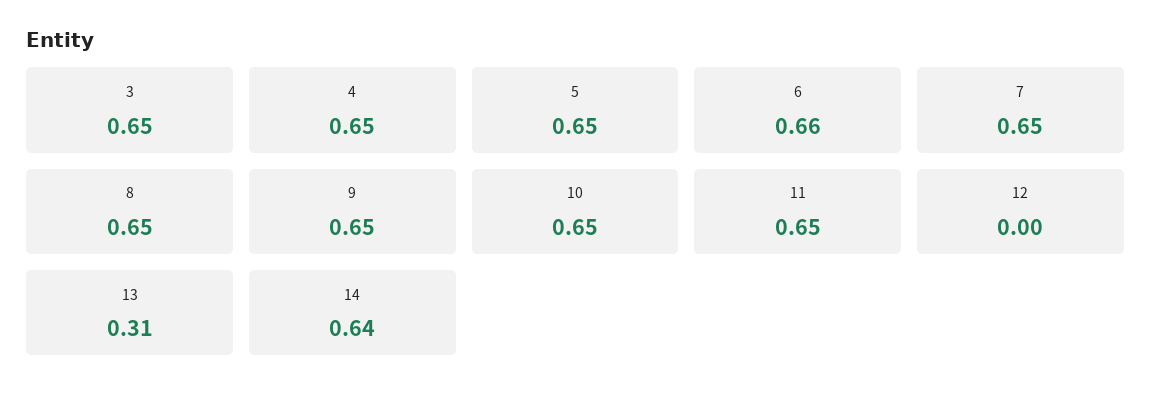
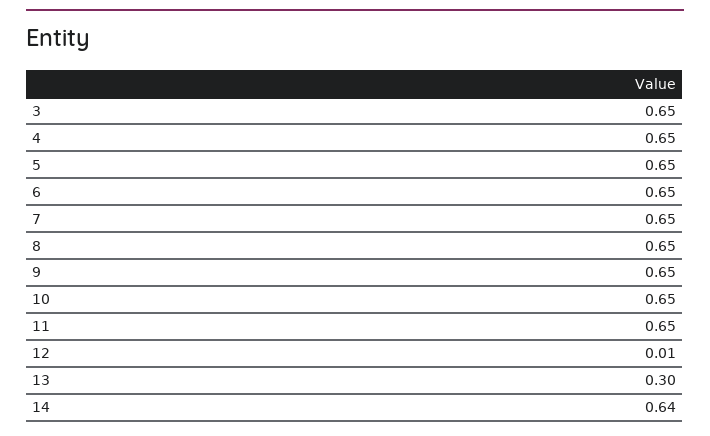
  {
    "3": 0.65,
    "4": 0.65,
    "5": 0.65,
-   "6": 0.66,
+   "6": 0.65,
    "7": 0.65,
    "8": 0.65,
    "9": 0.65,
    "10": 0.65,
    "11": 0.65,
-   "12": 0,
+   "12": 0.01,
-   "13": 0.31,
+   "13": 0.3,
    "14": 0.64
  }

